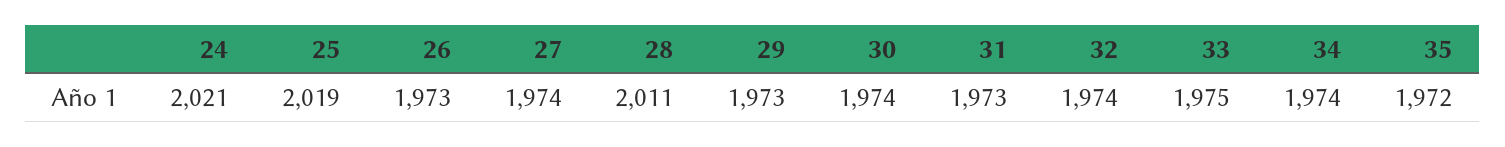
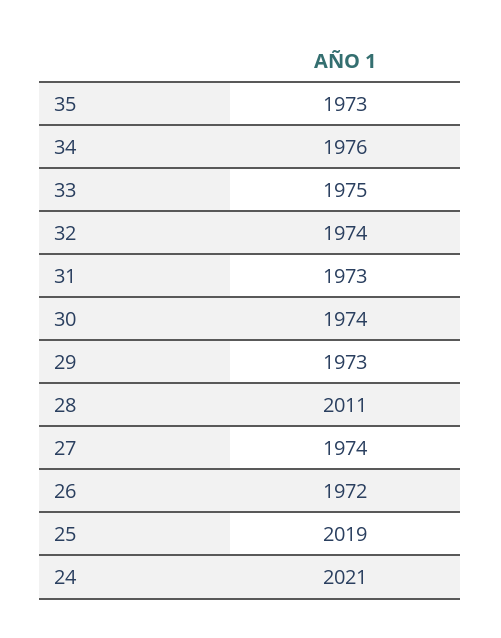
  {
    "24": 2021,
    "25": 2019,
-   "26": 1973,
+   "26": 1972,
    "27": 1974,
    "28": 2011,
    "29": 1973,
    "30": 1974,
    "31": 1973,
    "32": 1974,
    "33": 1975,
-   "34": 1974,
+   "34": 1976,
-   "35": 1972
+   "35": 1973
  }

